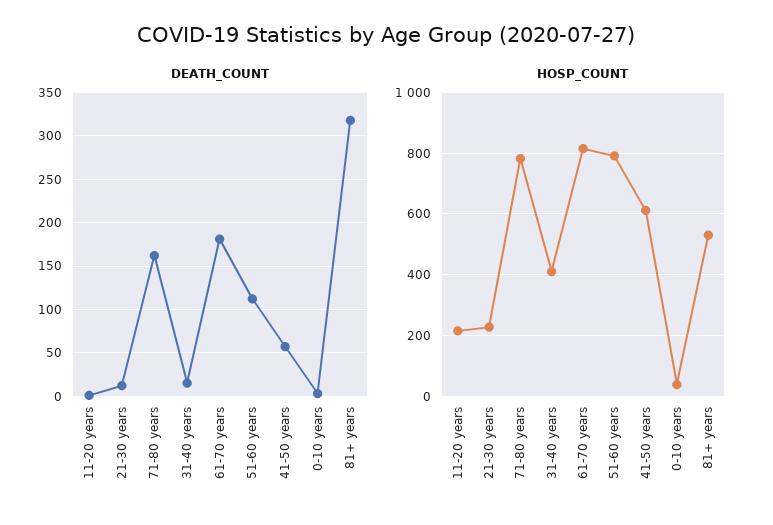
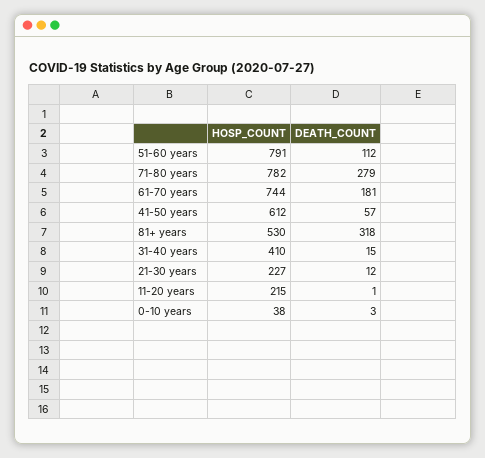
  {
    "DEATH_COUNT": {
      "11-20 years": 1,
      "21-30 years": 12,
-     "71-80 years": 160,
+     "71-80 years": 279,
      "31-40 years": 15,
      "61-70 years": 181,
      "51-60 years": 112,
      "41-50 years": 57,
      "0-10 years": 3,
      "81+ years": 318
    },
    "HOSP_COUNT": {
      "11-20 years": 215,
      "21-30 years": 227,
      "71-80 years": 782,
      "31-40 years": 410,
-     "61-70 years": 820,
+     "61-70 years": 744,
      "51-60 years": 791,
      "41-50 years": 612,
      "0-10 years": 38,
      "81+ years": 530
    }
  }

